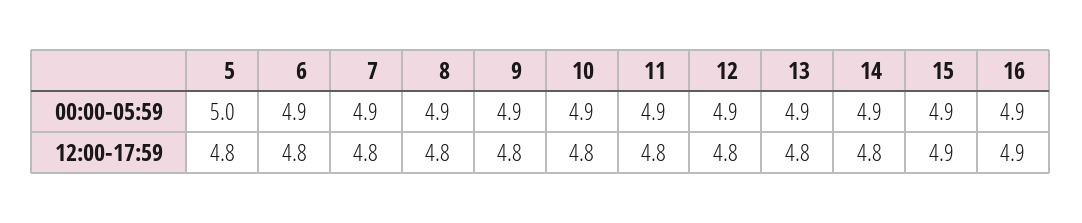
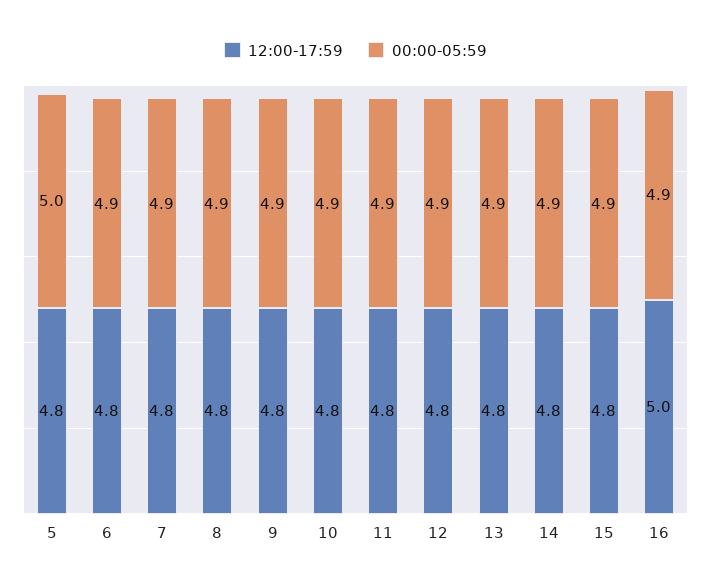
  {
    "00:00-05:59": {
      "5": 5,
      "6": 4.9,
      "7": 4.9,
      "8": 4.9,
      "9": 4.9,
      "10": 4.9,
      "11": 4.9,
      "12": 4.9,
      "13": 4.9,
      "14": 4.9,
      "15": 4.9,
      "16": 4.9
    },
    "12:00-17:59": {
      "5": 4.8,
      "6": 4.8,
      "7": 4.8,
      "8": 4.8,
      "9": 4.8,
      "10": 4.8,
      "11": 4.8,
      "12": 4.8,
      "13": 4.8,
      "14": 4.8,
-     "15": 4.9,
+     "15": 4.8,
-     "16": 4.9
+     "16": 5
    }
  }

